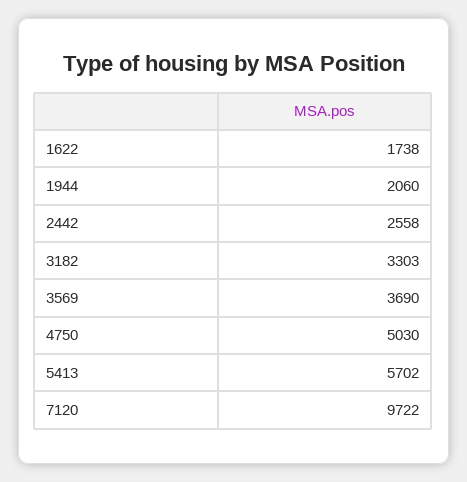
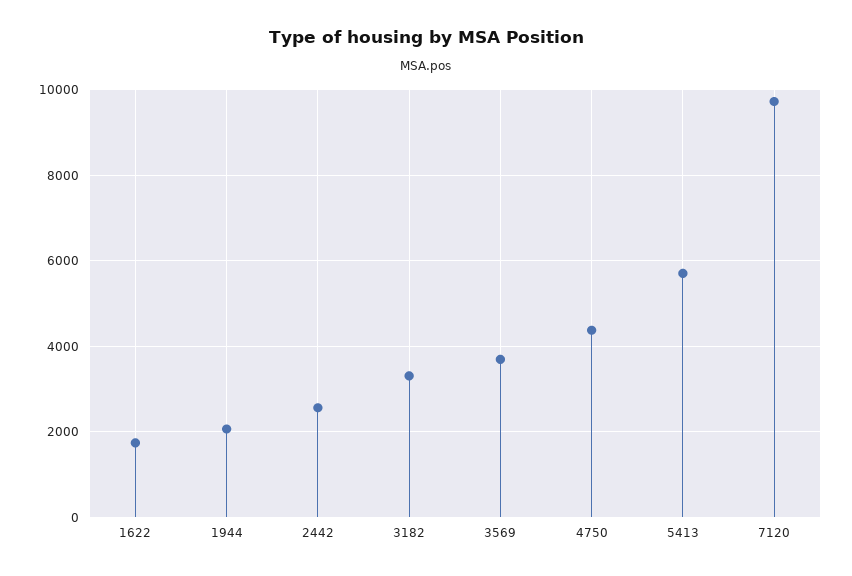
  {
    "1622": 1738,
    "1944": 2060,
    "2442": 2558,
    "3182": 3303,
    "3569": 3690,
-   "4750": 5030,
+   "4750": 4400,
    "5413": 5702,
    "7120": 9722
  }

